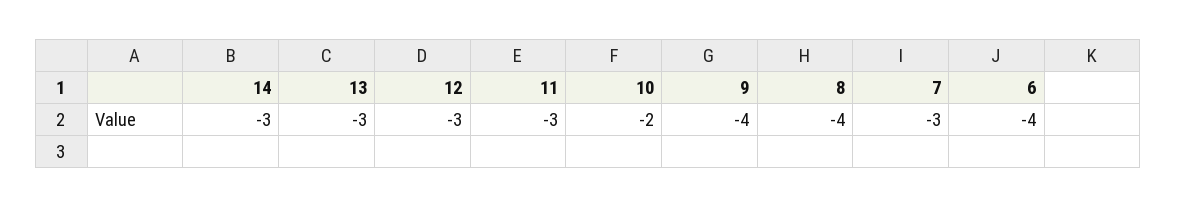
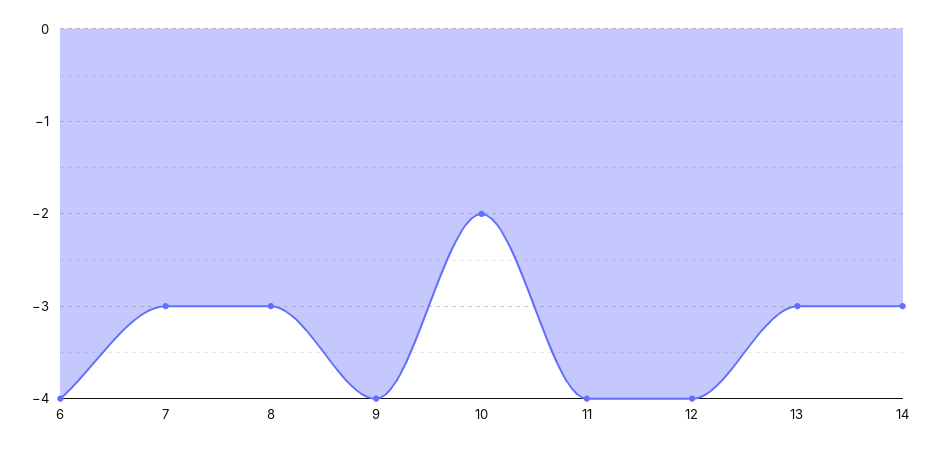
  {
    "14": -3,
    "13": -3,
-   "12": -3,
+   "12": -4,
-   "11": -3,
+   "11": -4,
    "10": -2,
    "9": -4,
-   "8": -4,
+   "8": -3,
    "7": -3,
    "6": -4
  }

